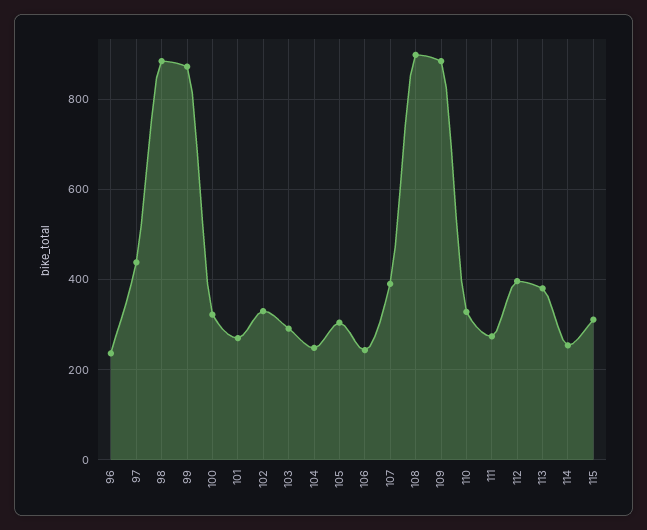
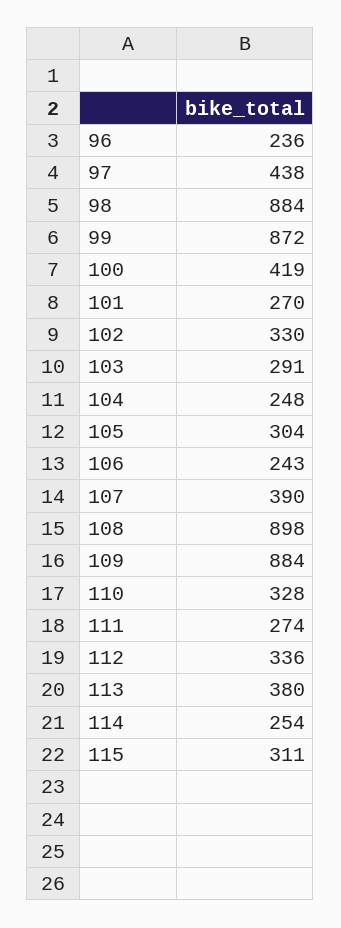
  {
    "96": 236,
    "97": 438,
    "98": 884,
    "99": 872,
-   "100": 320,
+   "100": 419,
    "101": 270,
    "102": 330,
    "103": 291,
    "104": 248,
    "105": 304,
    "106": 243,
    "107": 390,
    "108": 898,
    "109": 884,
    "110": 328,
    "111": 274,
-   "112": 400,
+   "112": 336,
    "113": 380,
    "114": 254,
    "115": 311
  }

